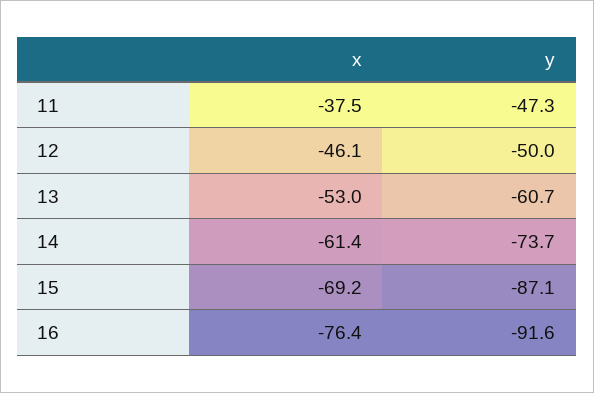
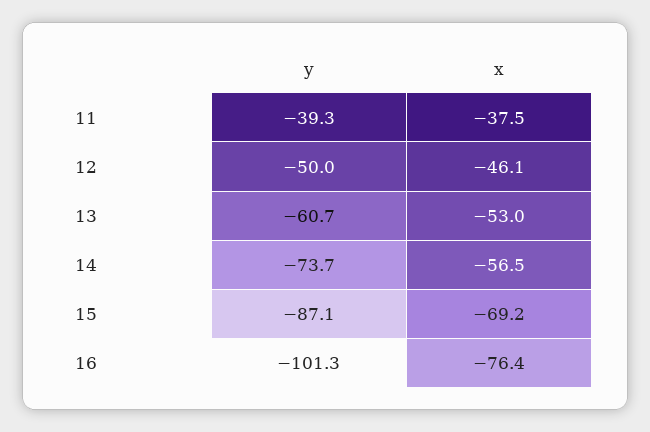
  {
    "x": {
      "11": -37.5,
      "12": -46.1,
      "13": -53,
-     "14": -61.4,
+     "14": -56.5,
      "15": -69.2,
      "16": -76.4
    },
    "y": {
-     "11": -47.3,
+     "11": -39.3,
      "12": -50,
      "13": -60.7,
      "14": -73.7,
      "15": -87.1,
-     "16": -91.6
+     "16": -101.3
    }
  }

